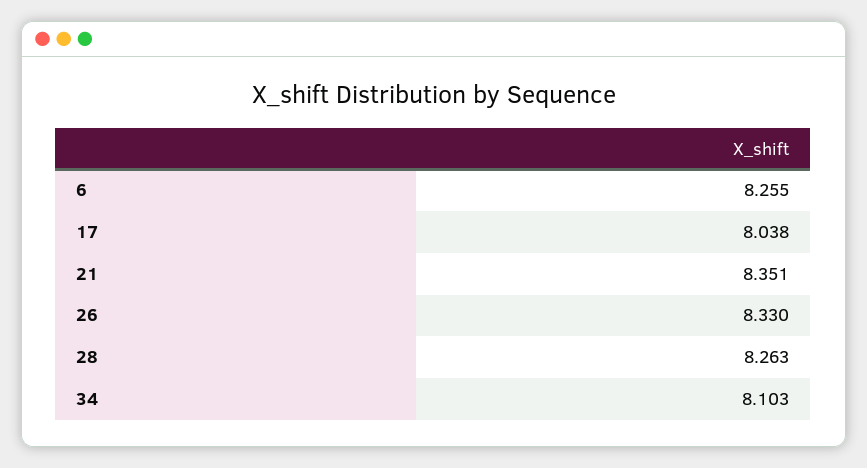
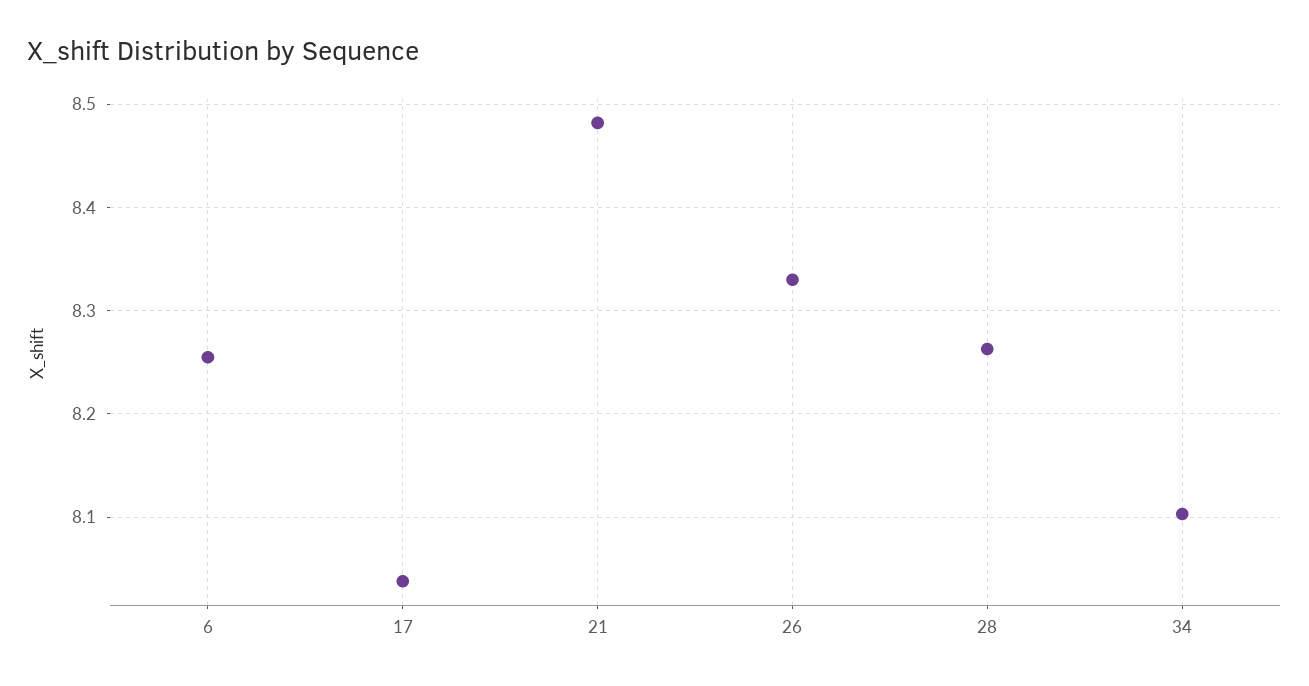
  {
    "6": 8.255,
    "17": 8.038,
-   "21": 8.351,
+   "21": 8.48,
    "26": 8.33,
    "28": 8.263,
    "34": 8.103
  }

